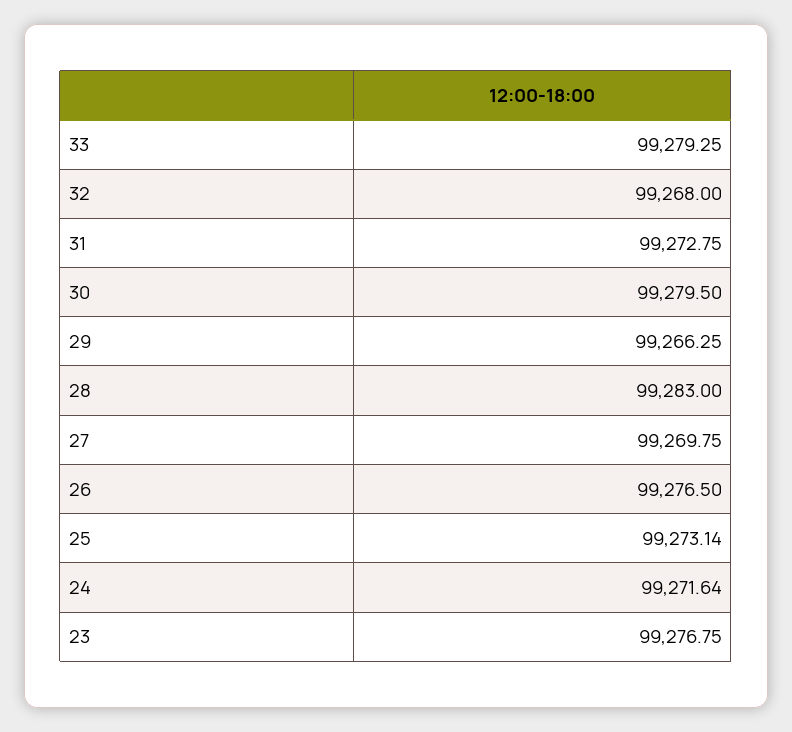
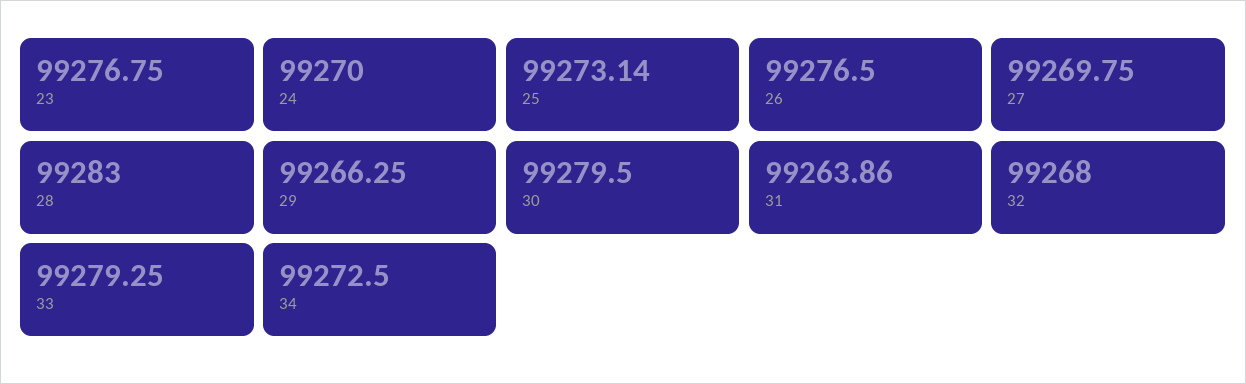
  {
    "33": 99279.25,
    "32": 99268,
-   "31": 99272.75,
+   "31": 99263.86,
    "30": 99279.5,
    "29": 99266.25,
    "28": 99283,
    "27": 99269.75,
    "26": 99276.5,
    "25": 99273.14,
-   "24": 99271.64,
+   "24": 99270,
-   "23": 99276.75
+   "23": 99276.75,
+   "34": 99272.5
  }

